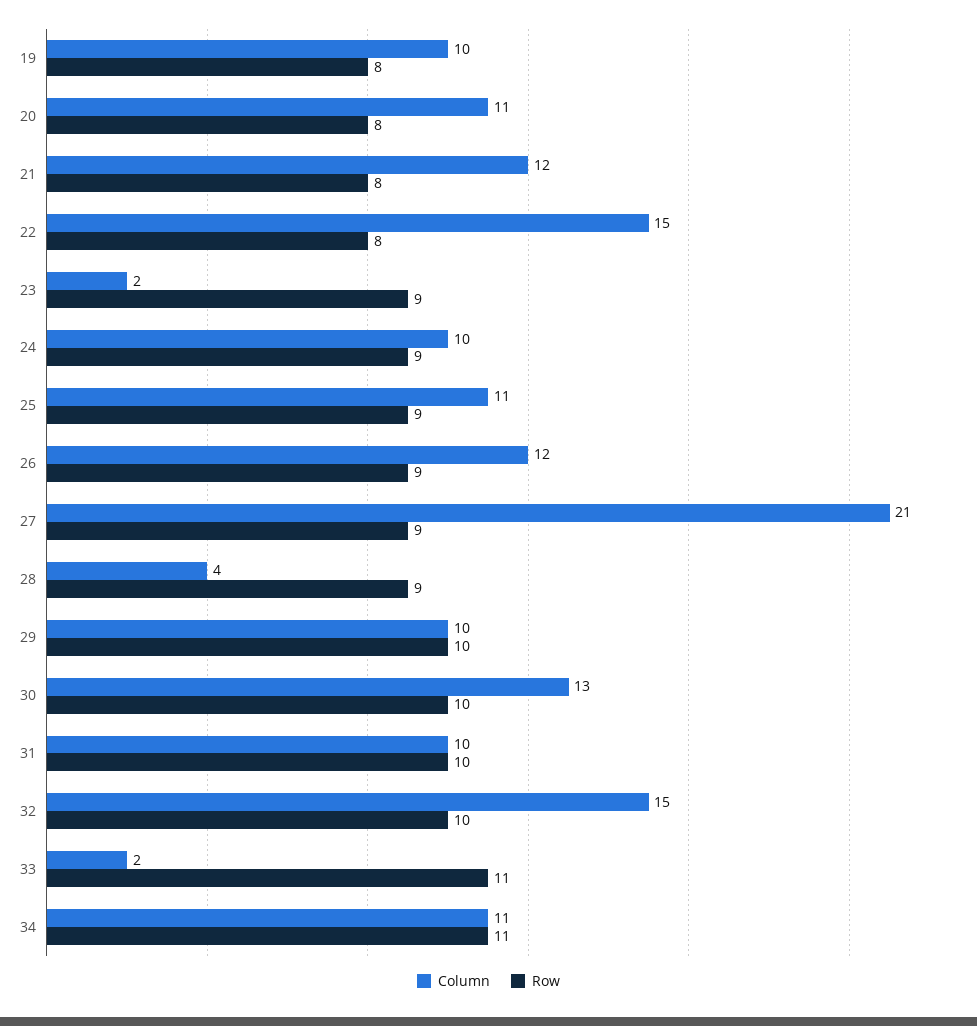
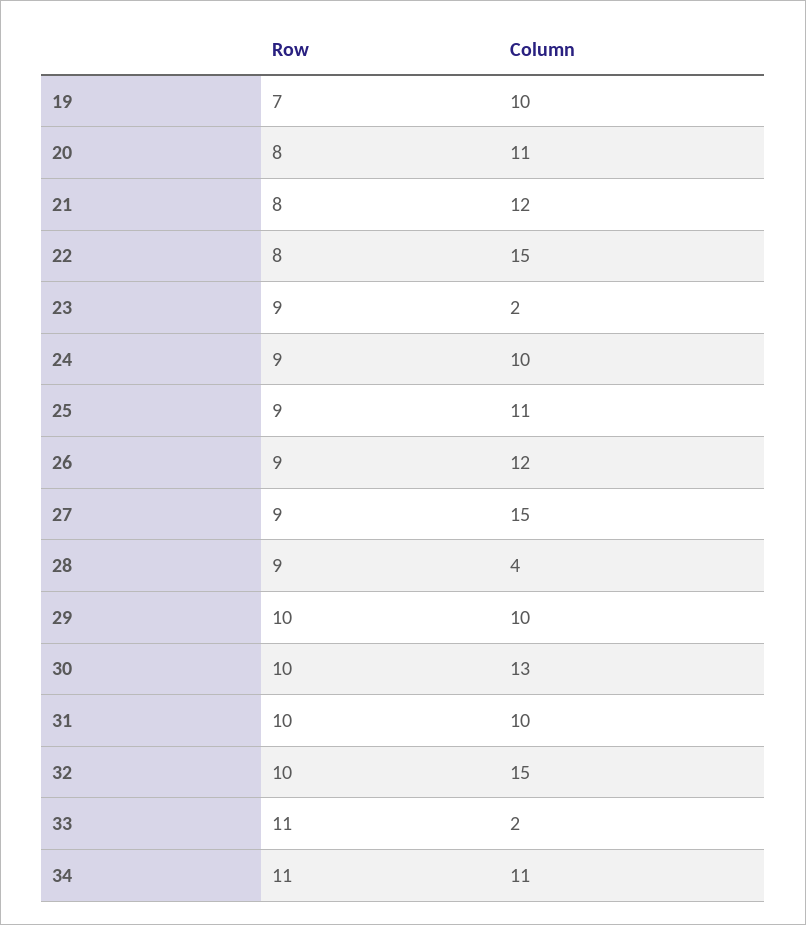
  {
    "Column": {
      "19": 10,
      "20": 11,
      "21": 12,
      "22": 15,
      "23": 2,
      "24": 10,
      "25": 11,
      "26": 12,
-     "27": 21,
+     "27": 15,
      "28": 4,
      "29": 10,
      "30": 13,
      "31": 10,
      "32": 15,
      "33": 2,
      "34": 11
    },
    "Row": {
-     "19": 8,
+     "19": 7,
      "20": 8,
      "21": 8,
      "22": 8,
      "23": 9,
      "24": 9,
      "25": 9,
      "26": 9,
      "27": 9,
      "28": 9,
      "29": 10,
      "30": 10,
      "31": 10,
      "32": 10,
      "33": 11,
      "34": 11
    }
  }

